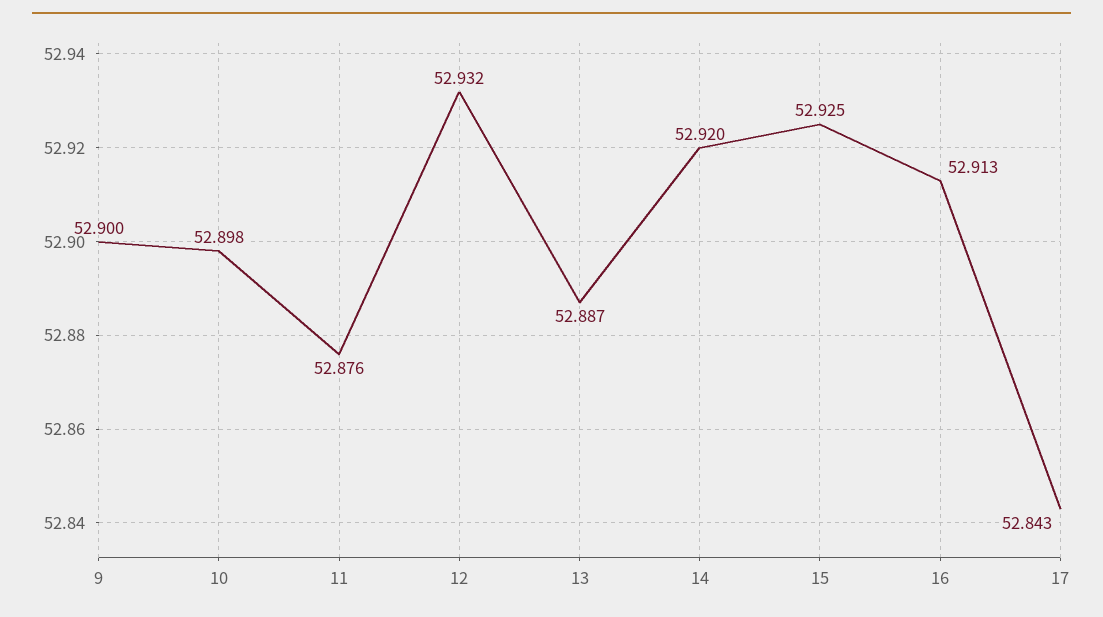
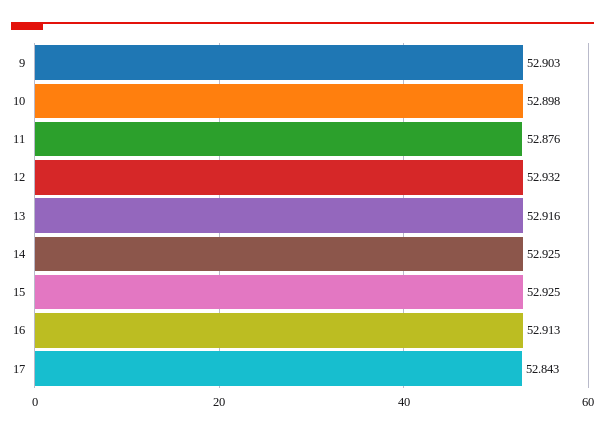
  {
-   "9": 52.9,
+   "9": 52.903,
    "10": 52.898,
    "11": 52.876,
    "12": 52.932,
-   "13": 52.887,
+   "13": 52.916,
-   "14": 52.92,
+   "14": 52.925,
    "15": 52.925,
    "16": 52.913,
    "17": 52.843
  }

